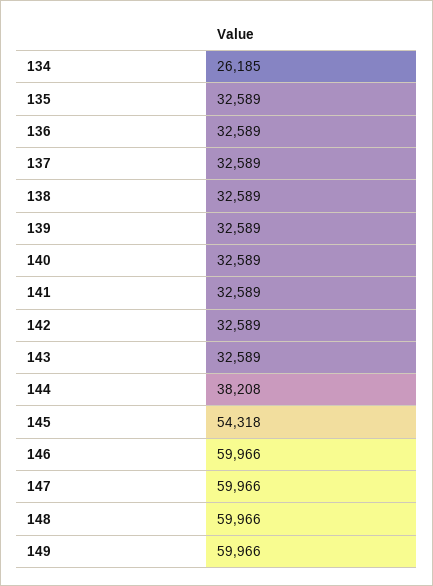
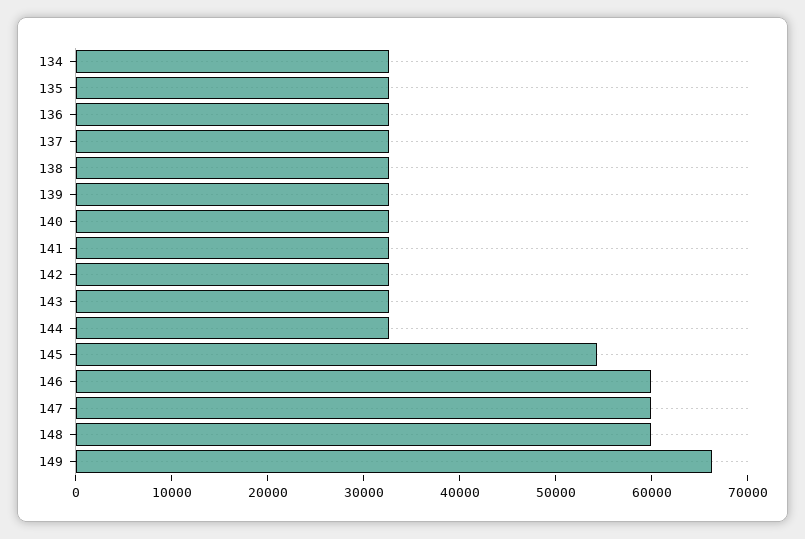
  {
-   "134": 26185,
+   "134": 32000,
    "135": 32589,
    "136": 32589,
    "137": 32589,
    "138": 32589,
    "139": 32589,
    "140": 32589,
    "141": 32589,
    "142": 32589,
    "143": 32589,
-   "144": 38208,
+   "144": 32000,
    "145": 54318,
    "146": 59966,
    "147": 59966,
    "148": 59966,
-   "149": 59966
+   "149": 66000
  }

